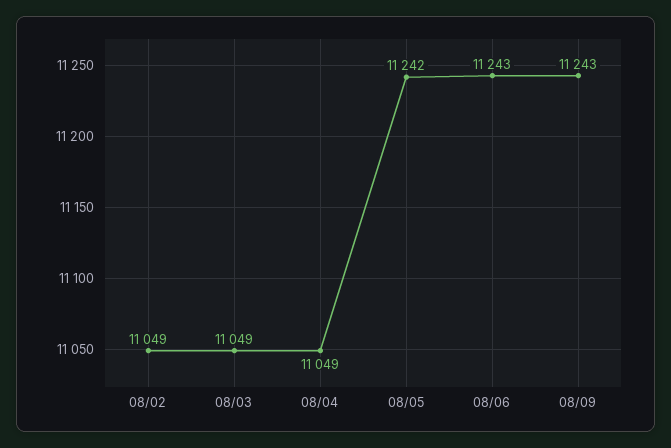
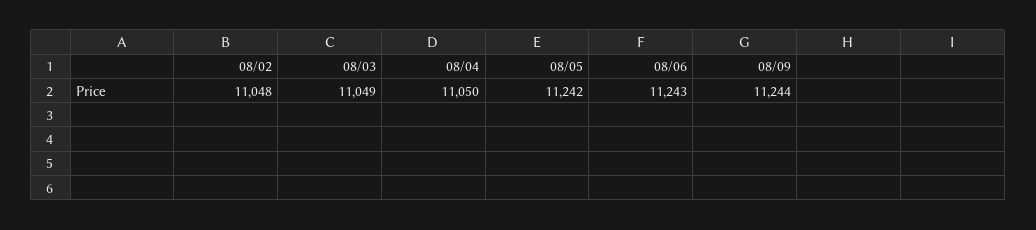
  {
-   "08/02": 11049,
+   "08/02": 11048,
    "08/03": 11049,
-   "08/04": 11049,
+   "08/04": 11050,
    "08/05": 11242,
    "08/06": 11243,
-   "08/09": 11243
+   "08/09": 11244
  }

